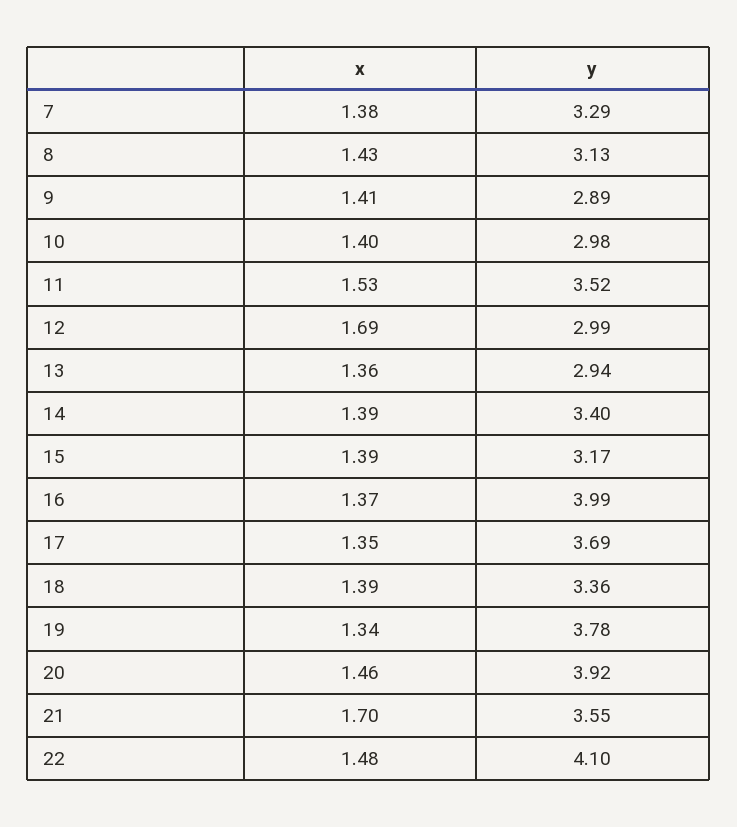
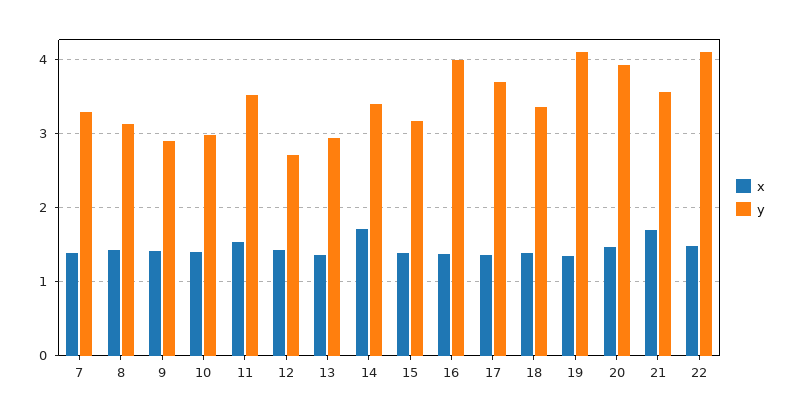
  {
    "x": {
      "7": 1.38,
      "8": 1.43,
      "9": 1.41,
      "10": 1.4,
      "11": 1.53,
-     "12": 1.69,
+     "12": 1.4,
      "13": 1.36,
-     "14": 1.39,
+     "14": 1.7,
      "15": 1.39,
      "16": 1.37,
      "17": 1.35,
      "18": 1.39,
      "19": 1.34,
      "20": 1.46,
      "21": 1.7,
      "22": 1.48
    },
    "y": {
      "7": 3.29,
      "8": 3.13,
      "9": 2.89,
      "10": 2.98,
      "11": 3.52,
-     "12": 2.99,
+     "12": 2.7,
      "13": 2.94,
      "14": 3.4,
      "15": 3.17,
      "16": 3.99,
      "17": 3.69,
      "18": 3.36,
-     "19": 3.78,
+     "19": 4.1,
      "20": 3.92,
      "21": 3.55,
      "22": 4.1
    }
  }

